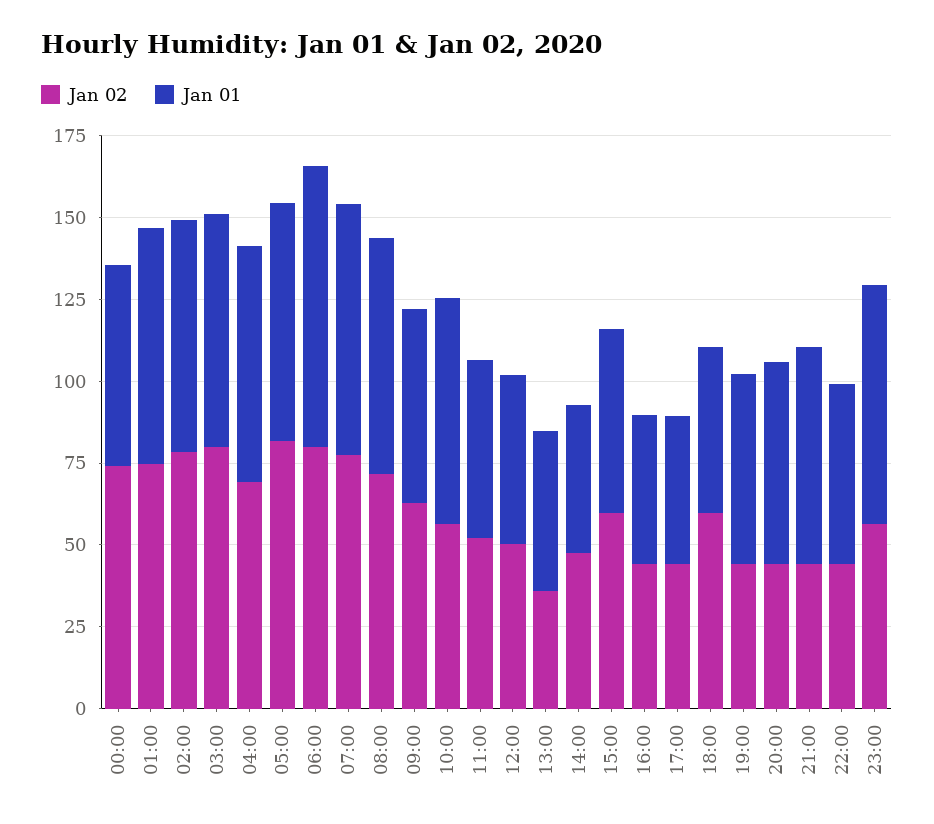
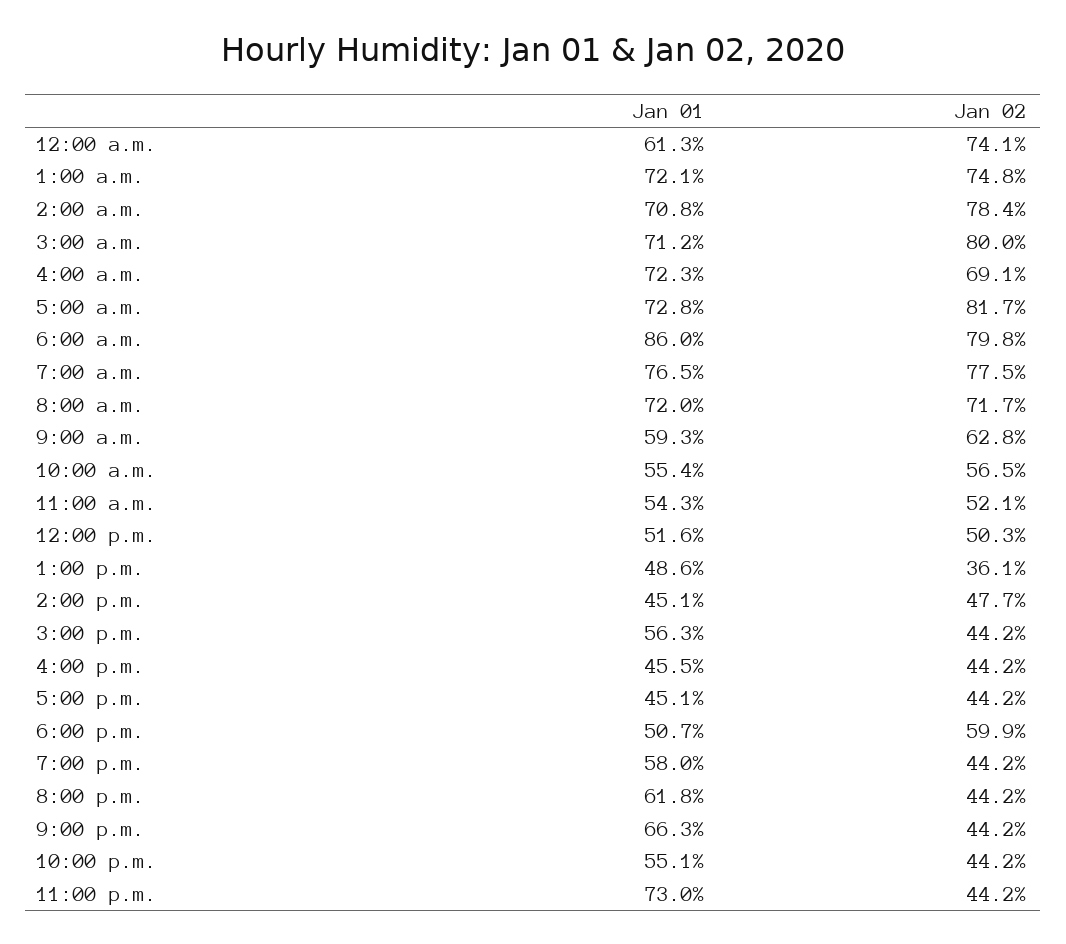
  {
    "Jan 02": {
      "00:00": 74.1,
      "01:00": 74.8,
      "02:00": 78.4,
      "03:00": 80,
      "04:00": 69.1,
      "05:00": 81.7,
      "06:00": 79.8,
      "07:00": 77.5,
      "08:00": 71.7,
      "09:00": 62.8,
      "10:00": 56.5,
      "11:00": 52.1,
      "12:00": 50.3,
      "13:00": 36.1,
      "14:00": 47.7,
-     "15:00": 60,
+     "15:00": 44.2,
      "16:00": 44.2,
      "17:00": 44.2,
      "18:00": 59.9,
      "19:00": 44.2,
      "20:00": 44.2,
      "21:00": 44.2,
      "22:00": 44.2,
-     "23:00": 55
+     "23:00": 44.2
    },
    "Jan 01": {
      "00:00": 61.3,
      "01:00": 72.1,
      "02:00": 70.8,
      "03:00": 71.2,
      "04:00": 72.3,
      "05:00": 72.8,
      "06:00": 86,
      "07:00": 76.5,
      "08:00": 72,
      "09:00": 59.3,
-     "10:00": 70,
+     "10:00": 55.4,
      "11:00": 54.3,
      "12:00": 51.6,
      "13:00": 48.6,
      "14:00": 45.1,
      "15:00": 56.3,
      "16:00": 45.5,
      "17:00": 45.1,
      "18:00": 50.7,
      "19:00": 58,
      "20:00": 61.8,
      "21:00": 66.3,
      "22:00": 55.1,
      "23:00": 73
    }
  }

